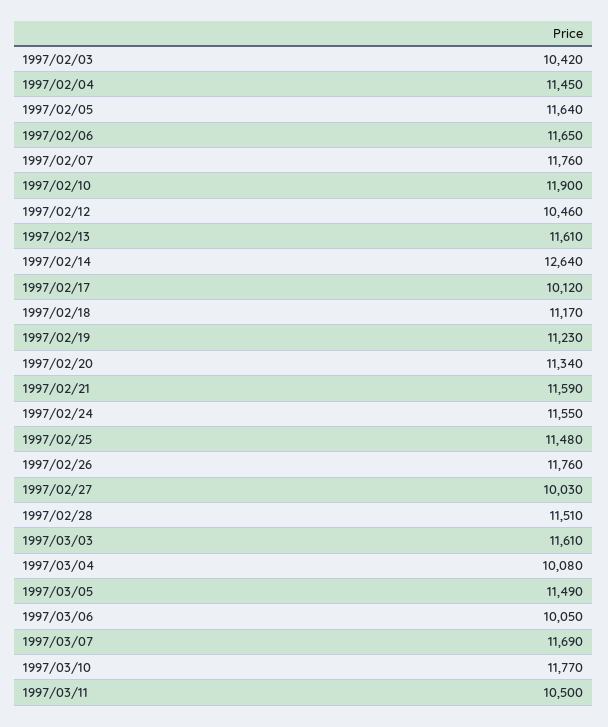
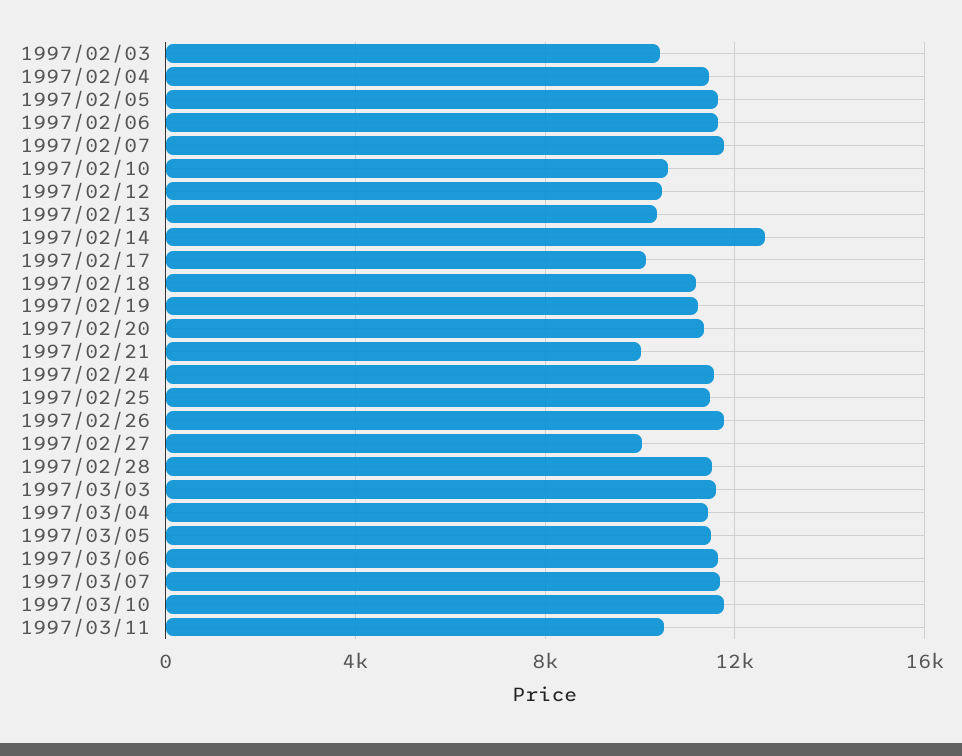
  {
    "1997/02/03": 10420,
    "1997/02/04": 11450,
    "1997/02/05": 11640,
    "1997/02/06": 11650,
    "1997/02/07": 11760,
-   "1997/02/10": 11900,
+   "1997/02/10": 10500,
    "1997/02/12": 10460,
-   "1997/02/13": 11610,
+   "1997/02/13": 10500,
    "1997/02/14": 12640,
    "1997/02/17": 10120,
    "1997/02/18": 11170,
    "1997/02/19": 11230,
    "1997/02/20": 11340,
-   "1997/02/21": 11590,
+   "1997/02/21": 10000,
    "1997/02/24": 11550,
    "1997/02/25": 11480,
    "1997/02/26": 11760,
    "1997/02/27": 10030,
    "1997/02/28": 11510,
    "1997/03/03": 11610,
-   "1997/03/04": 10080,
+   "1997/03/04": 11500,
    "1997/03/05": 11490,
-   "1997/03/06": 10050,
+   "1997/03/06": 11500,
    "1997/03/07": 11690,
    "1997/03/10": 11770,
    "1997/03/11": 10500
  }

